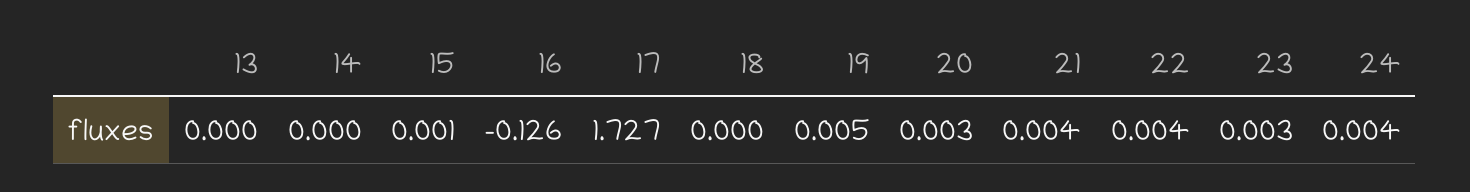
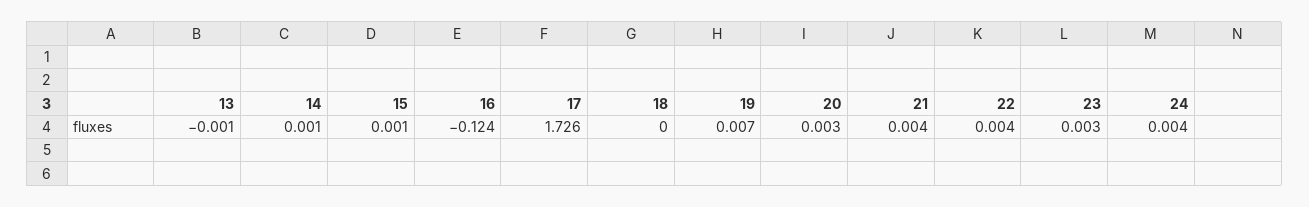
  {
-   "13": 0,
+   "13": -0.001,
-   "14": 0,
+   "14": 0.001,
    "15": 0.001,
-   "16": -0.126,
+   "16": -0.124,
-   "17": 1.727,
+   "17": 1.726,
    "18": 0,
-   "19": 0.005,
+   "19": 0.007,
    "20": 0.003,
    "21": 0.004,
    "22": 0.004,
    "23": 0.003,
    "24": 0.004
  }

